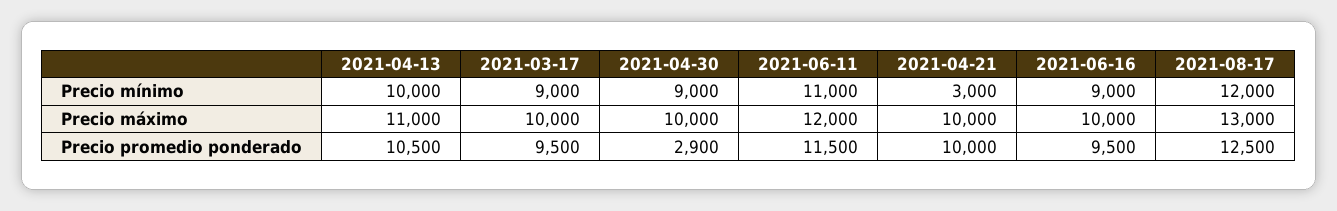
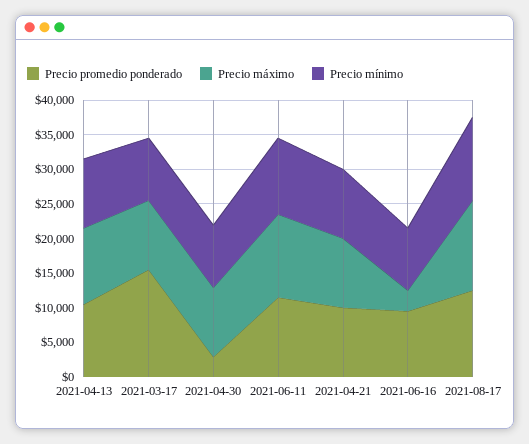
  {
    "Precio mínimo": {
      "2021-04-13": 10000,
      "2021-03-17": 9000,
      "2021-04-30": 9000,
      "2021-06-11": 11000,
-     "2021-04-21": 3000,
+     "2021-04-21": 10000,
      "2021-06-16": 9000,
      "2021-08-17": 12000
    },
    "Precio máximo": {
      "2021-04-13": 11000,
      "2021-03-17": 10000,
      "2021-04-30": 10000,
      "2021-06-11": 12000,
      "2021-04-21": 10000,
-     "2021-06-16": 10000,
+     "2021-06-16": 2500,
      "2021-08-17": 13000
    },
    "Precio promedio ponderado": {
      "2021-04-13": 10500,
-     "2021-03-17": 9500,
+     "2021-03-17": 15000,
      "2021-04-30": 2900,
      "2021-06-11": 11500,
      "2021-04-21": 10000,
      "2021-06-16": 9500,
      "2021-08-17": 12500
    }
  }

